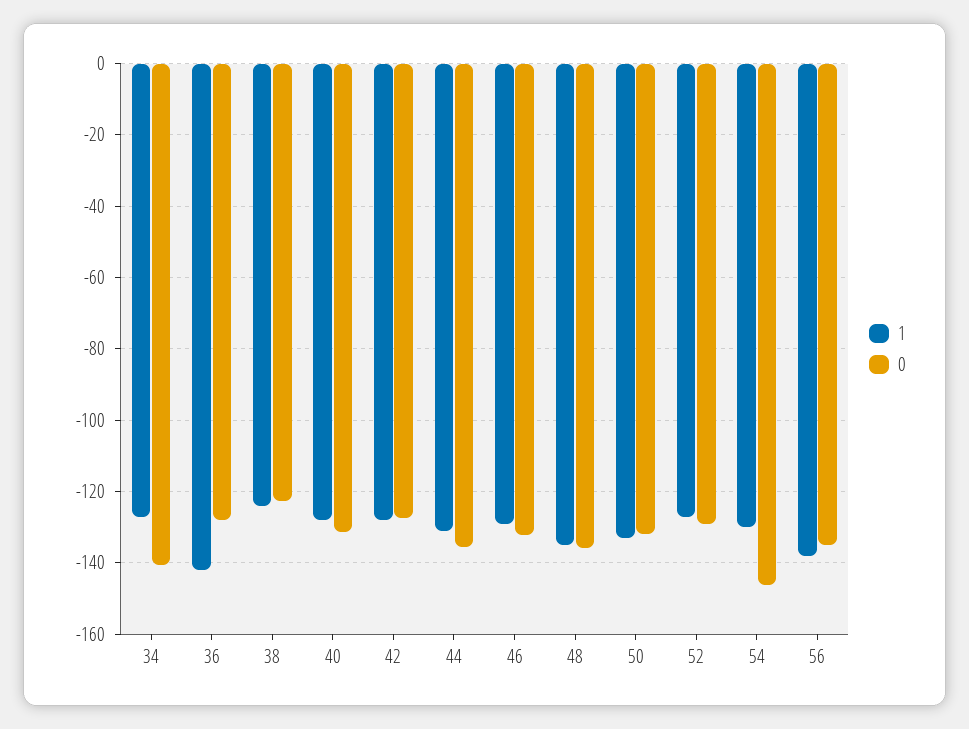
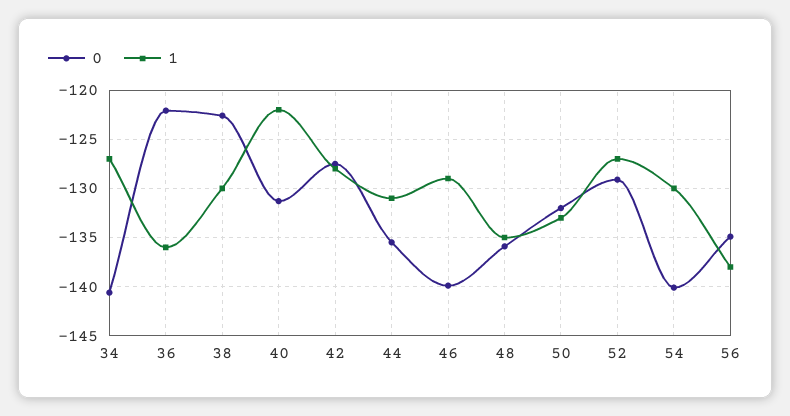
  {
    "1": {
      "34": -127,
-     "36": -142,
+     "36": -136,
-     "38": -124,
+     "38": -130,
-     "40": -128,
+     "40": -122,
      "42": -128,
      "44": -131,
      "46": -129,
      "48": -135,
      "50": -133,
      "52": -127,
      "54": -130,
      "56": -138
    },
    "0": {
      "34": -141,
-     "36": -128,
+     "36": -122,
      "38": -123,
      "40": -131,
      "42": -128,
      "44": -136,
-     "46": -132,
+     "46": -140,
      "48": -136,
      "50": -132,
      "52": -129,
-     "54": -146,
+     "54": -140,
      "56": -135
    }
  }

